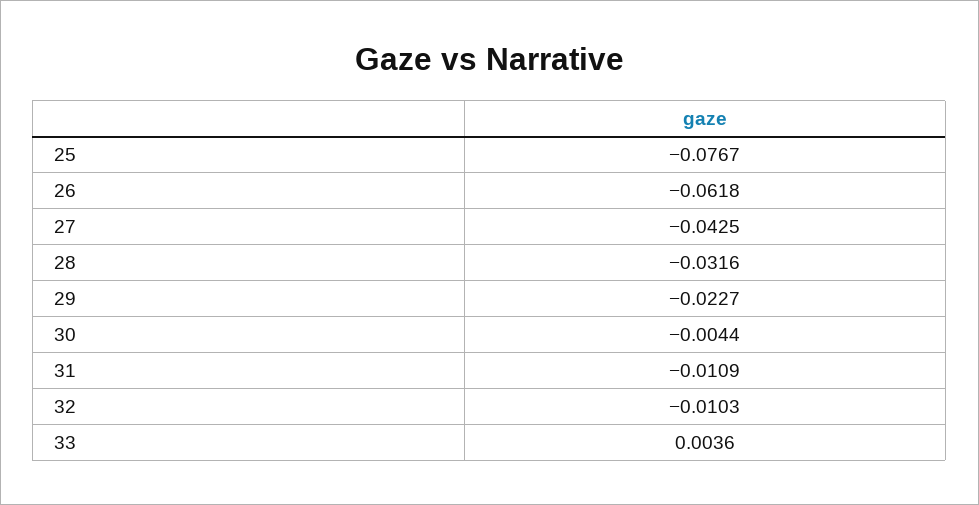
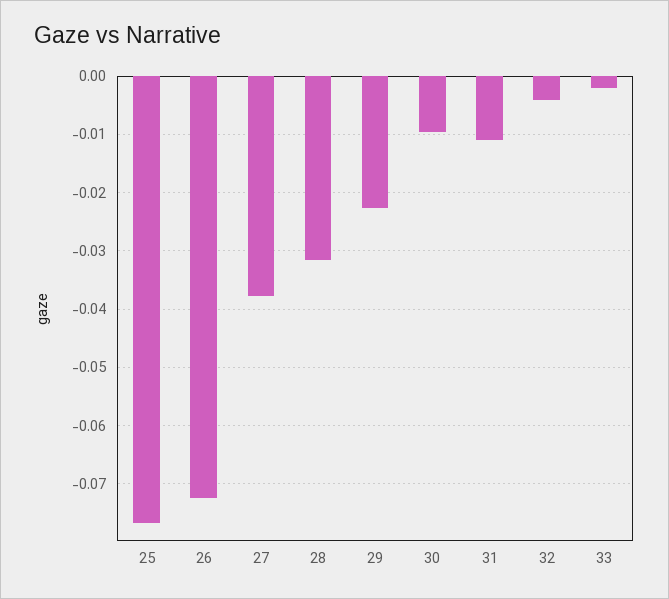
  {
    "25": -0.0767,
-   "26": -0.0618,
+   "26": -0.072,
-   "27": -0.0425,
+   "27": -0.038,
    "28": -0.0316,
    "29": -0.0227,
-   "30": -0.0044,
+   "30": -0.01,
    "31": -0.0109,
-   "32": -0.0103,
+   "32": -0.004,
-   "33": 0.0036
+   "33": -0.002
  }

